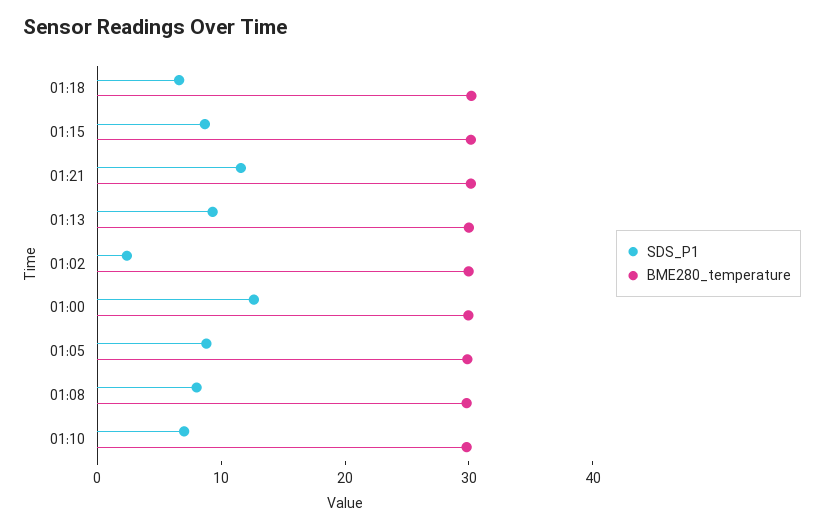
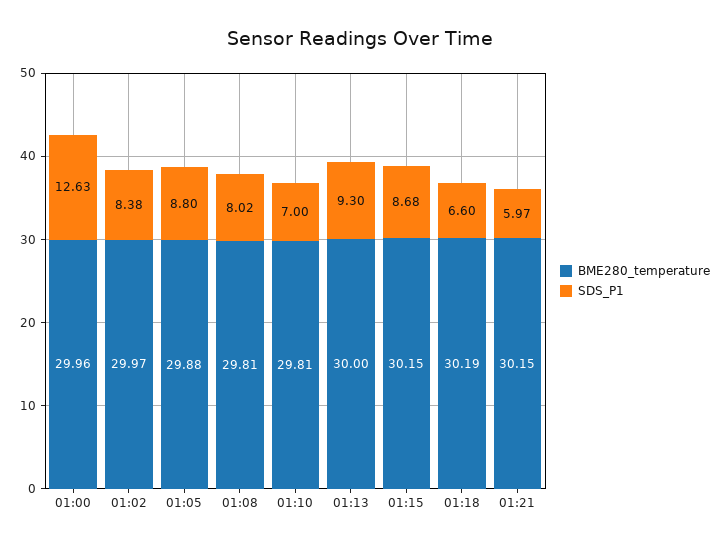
  {
    "SDS_P1": {
      "01:18": 6.6,
      "01:15": 8.68,
-     "01:21": 12,
+     "01:21": 5.97,
      "01:13": 9.3,
-     "01:02": 2,
+     "01:02": 8.38,
      "01:00": 12.63,
      "01:05": 8.8,
      "01:08": 8.02,
      "01:10": 7
    },
    "BME280_temperature": {
      "01:18": 30.19,
      "01:15": 30.15,
      "01:21": 30.15,
      "01:13": 30,
      "01:02": 29.97,
      "01:00": 29.96,
      "01:05": 29.88,
      "01:08": 29.81,
      "01:10": 29.81
    }
  }

